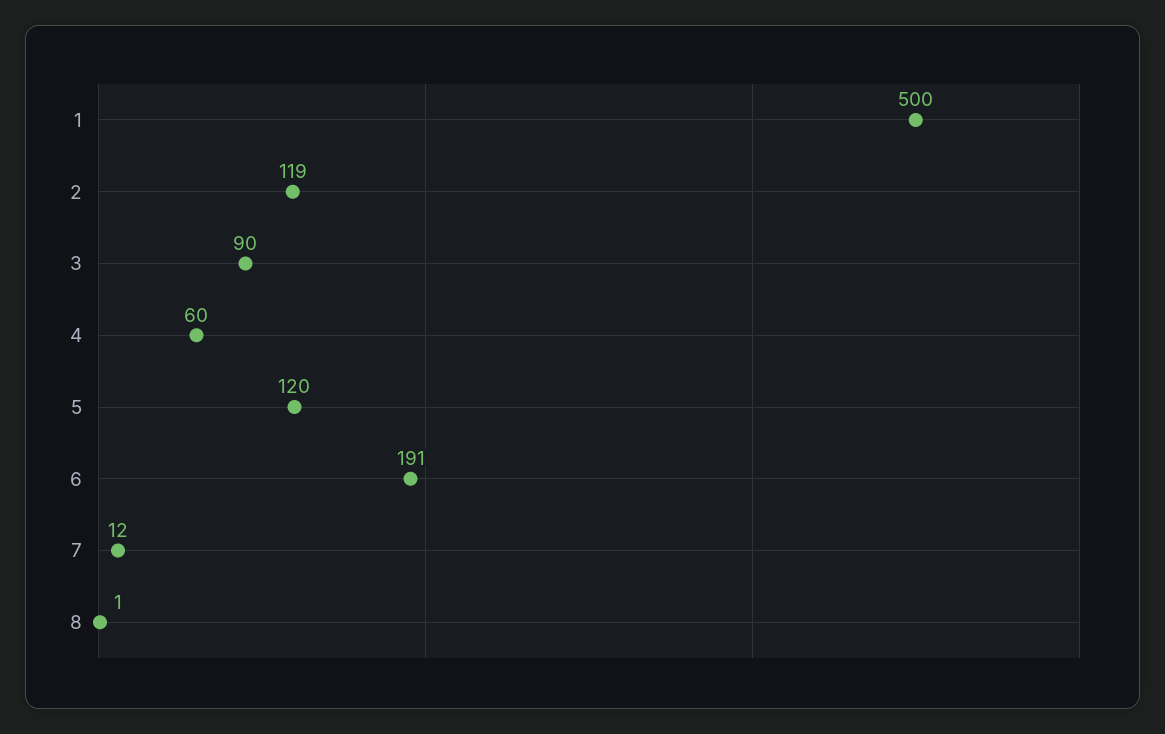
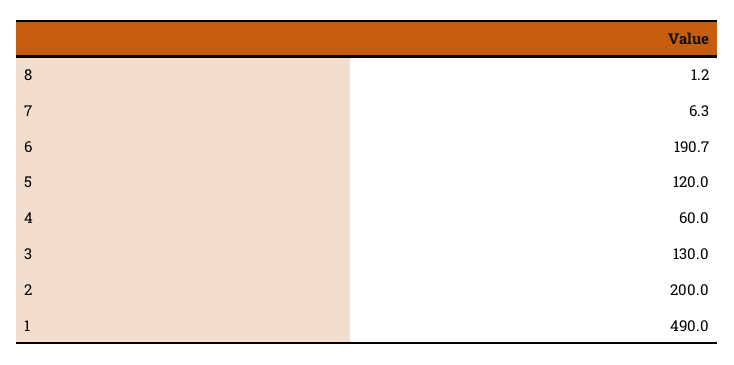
  {
-   "1": 500,
+   "1": 490,
-   "2": 119,
+   "2": 200,
-   "3": 90,
+   "3": 130,
    "4": 60,
    "5": 120,
    "6": 190.7,
-   "7": 12,
+   "7": 6.3,
    "8": 1.2
  }

